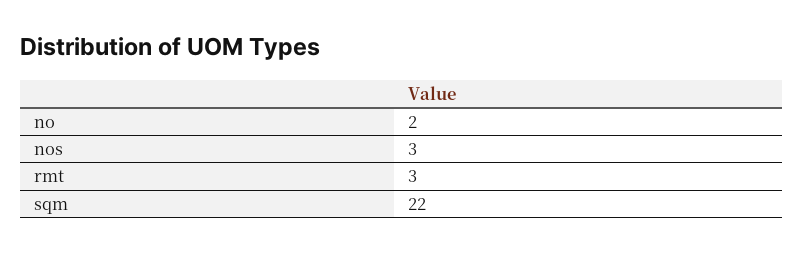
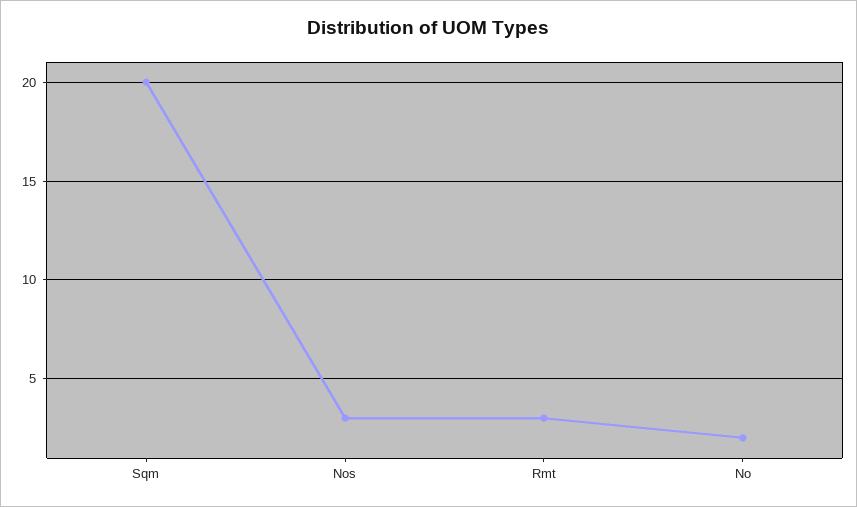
  {
    "no": 2,
    "nos": 3,
    "rmt": 3,
-   "sqm": 22
+   "sqm": 20
  }

